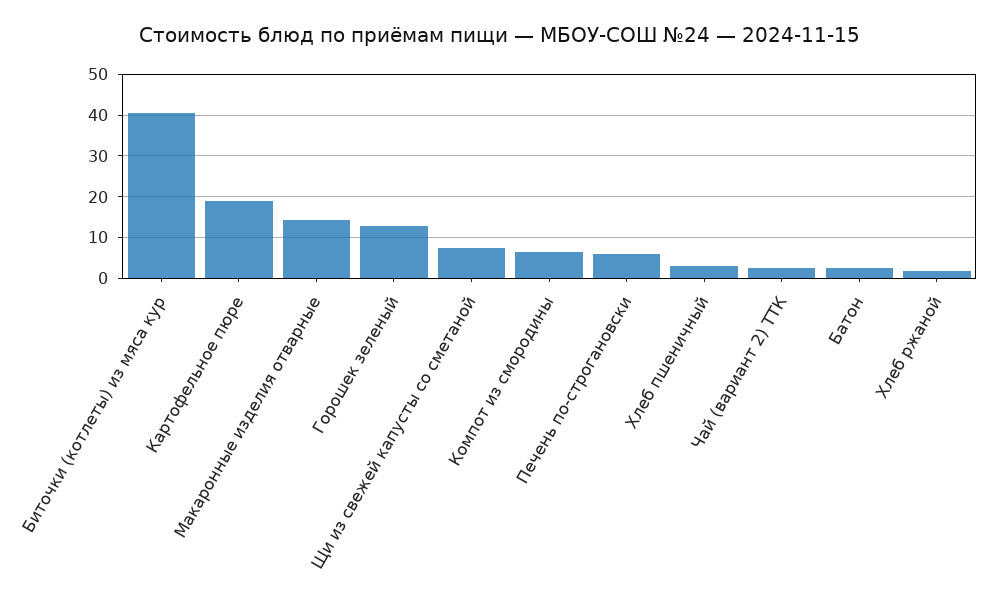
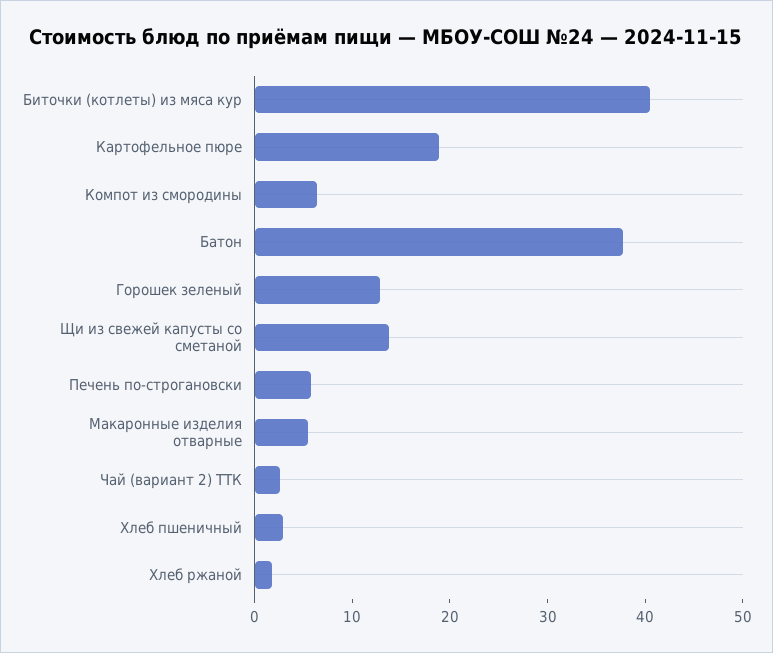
  {
    "Биточки (котлеты) из мяса кур": 40,
    "Картофельное пюре": 18,
-   "Макаронные изделия отварные": 14,
+   "Макаронные изделия отварные": 6,
    "Горошек зеленый": 12,
-   "Щи из свежей капусты со сметаной": 8,
+   "Щи из свежей капусты со сметаной": 14,
    "Компот из смородины": 6,
    "Печень по-строгановски": 6,
    "Хлеб пшеничный": 2,
    "Чай (вариант 2) ТТК": 2,
-   "Батон": 2,
+   "Батон": 38,
    "Хлеб ржаной": 2
  }

